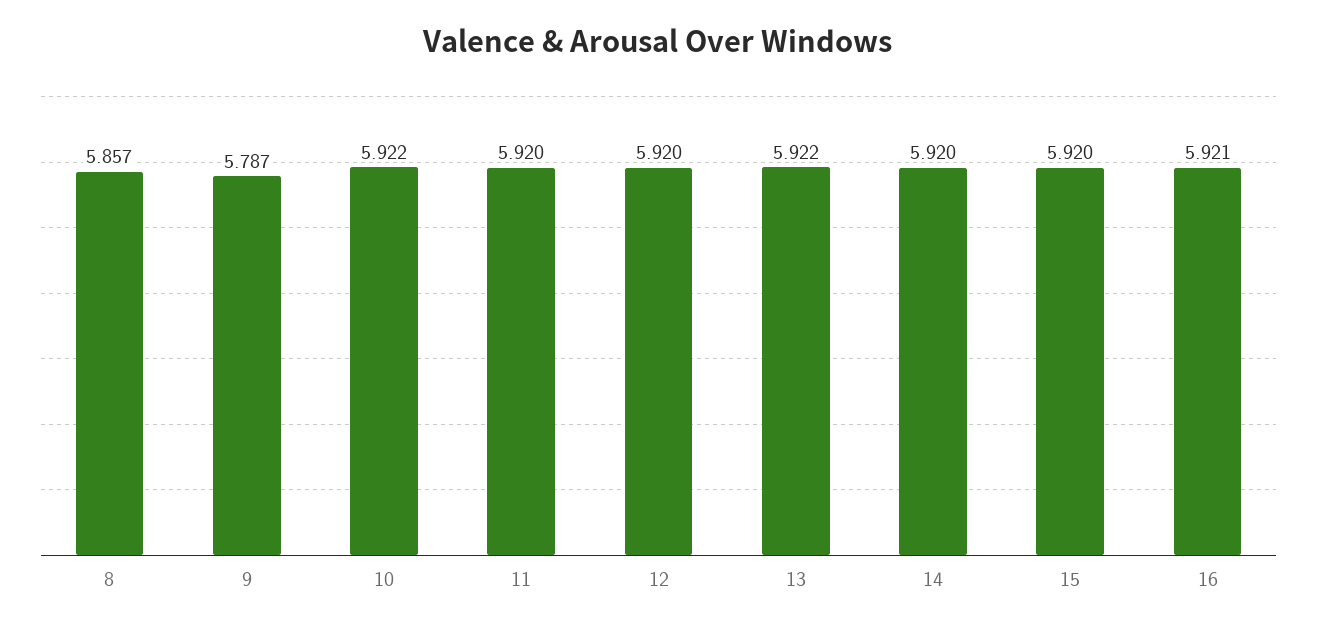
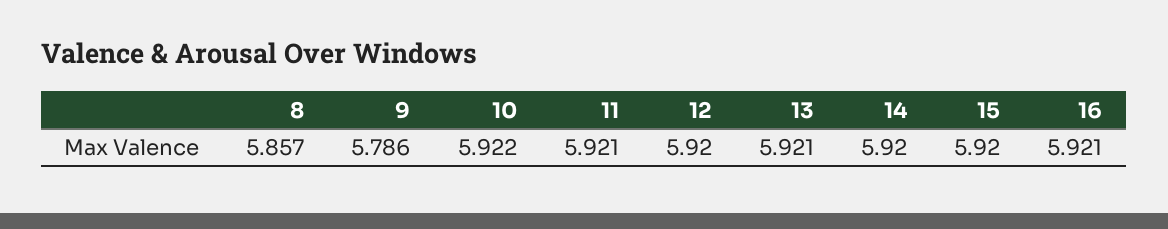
  {
    "8": 5.857,
-   "9": 5.787,
+   "9": 5.786,
    "10": 5.922,
-   "11": 5.92,
+   "11": 5.921,
    "12": 5.92,
-   "13": 5.922,
+   "13": 5.921,
    "14": 5.92,
    "15": 5.92,
    "16": 5.921
  }

